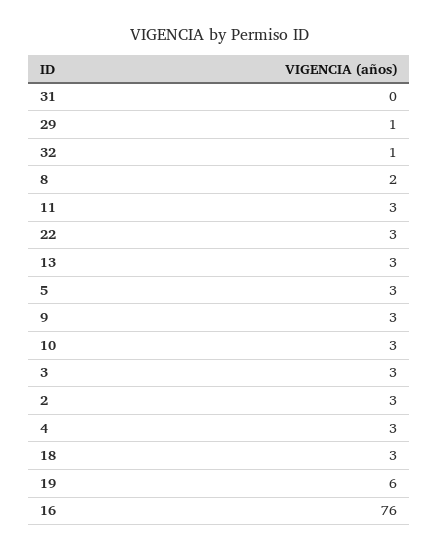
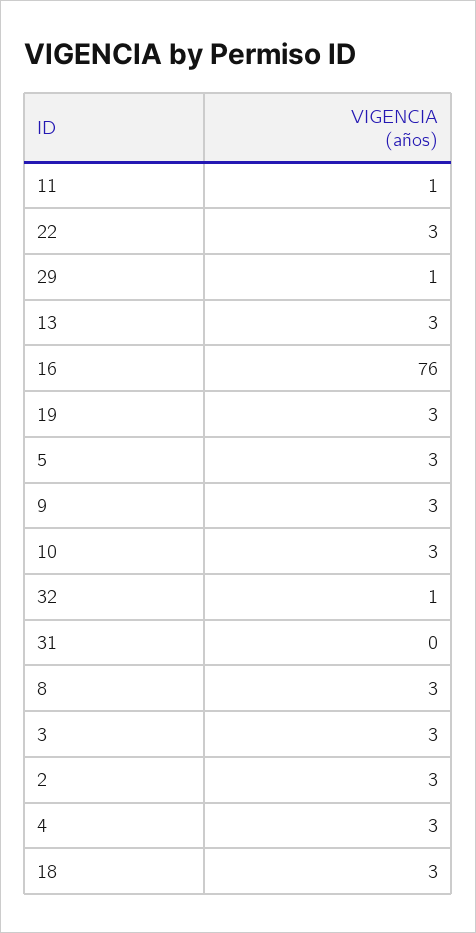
  {
    "31": 0,
    "29": 1,
    "32": 1,
-   "8": 2,
+   "8": 3,
-   "11": 3,
+   "11": 1,
    "22": 3,
    "13": 3,
    "5": 3,
    "9": 3,
    "10": 3,
    "3": 3,
    "2": 3,
    "4": 3,
    "18": 3,
-   "19": 6,
+   "19": 3,
    "16": 76
  }

